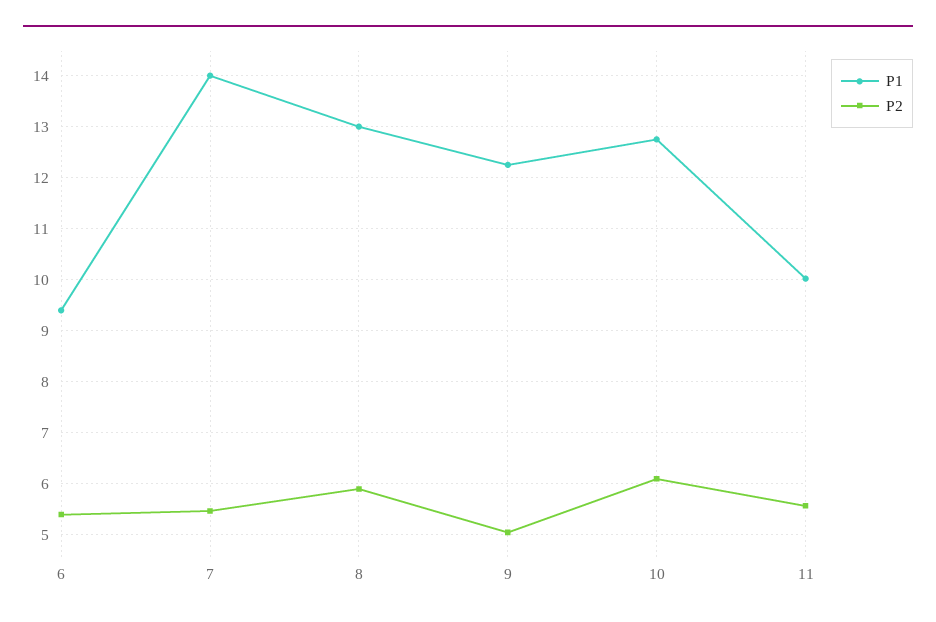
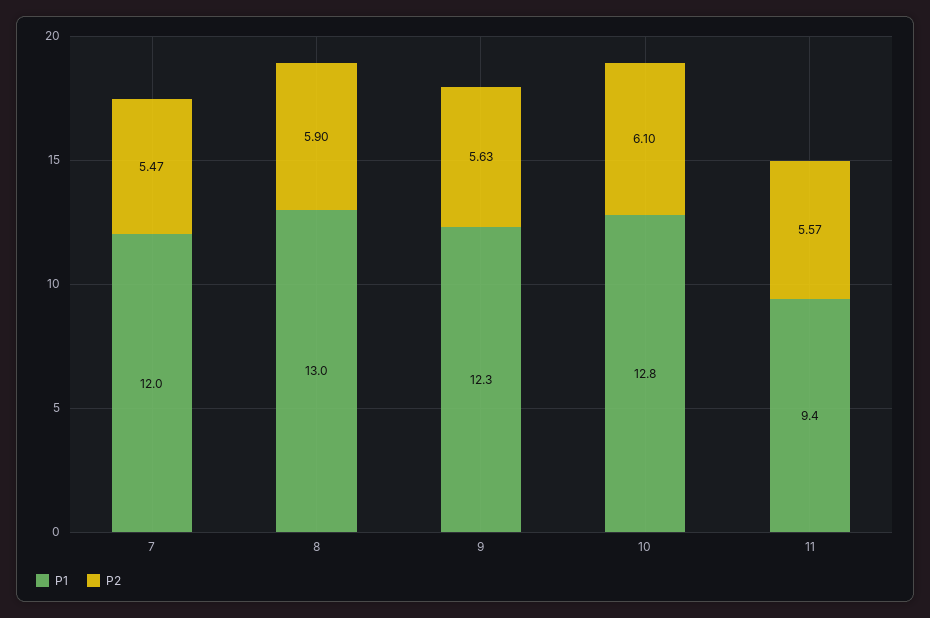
  {
    "P1": {
-     "6": 9.4,
-     "7": 14,
+     "7": 12,
      "8": 13,
      "9": 12.3,
      "10": 12.8,
-     "11": 10
+     "11": 9.4
    },
    "P2": {
-     "6": 5.4,
      "7": 5.47,
      "8": 5.9,
-     "9": 5,
+     "9": 5.63,
      "10": 6.1,
      "11": 5.57
    }
  }

